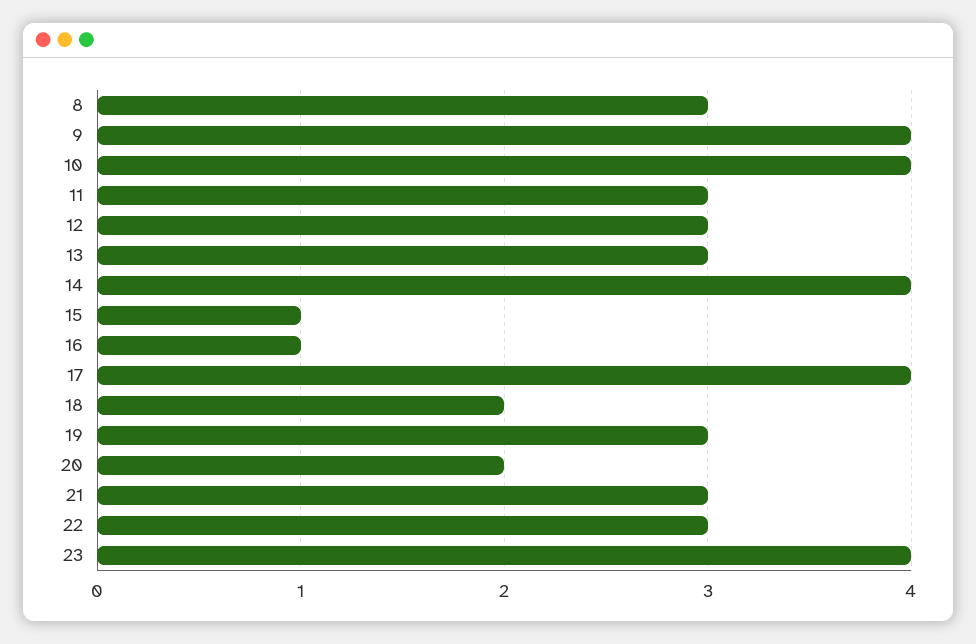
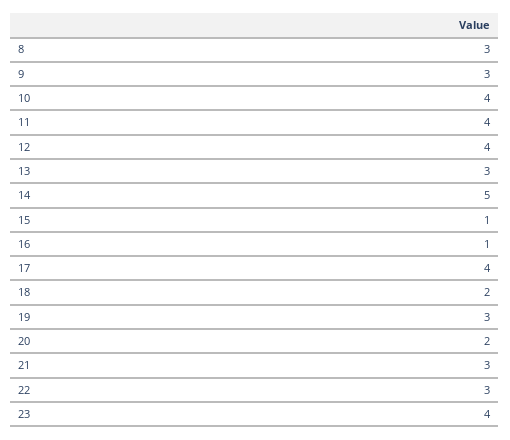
  {
    "8": 3,
-   "9": 4,
+   "9": 3,
    "10": 4,
-   "11": 3,
+   "11": 4,
-   "12": 3,
+   "12": 4,
    "13": 3,
-   "14": 4,
+   "14": 5,
    "15": 1,
    "16": 1,
    "17": 4,
    "18": 2,
    "19": 3,
    "20": 2,
    "21": 3,
    "22": 3,
    "23": 4
  }

